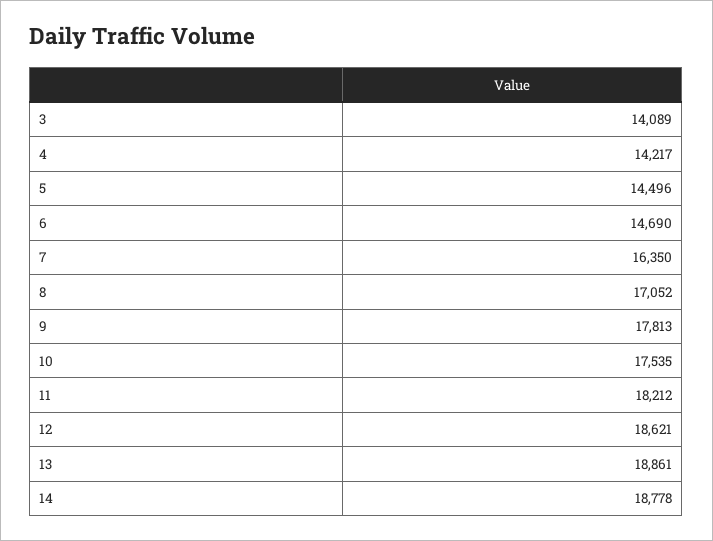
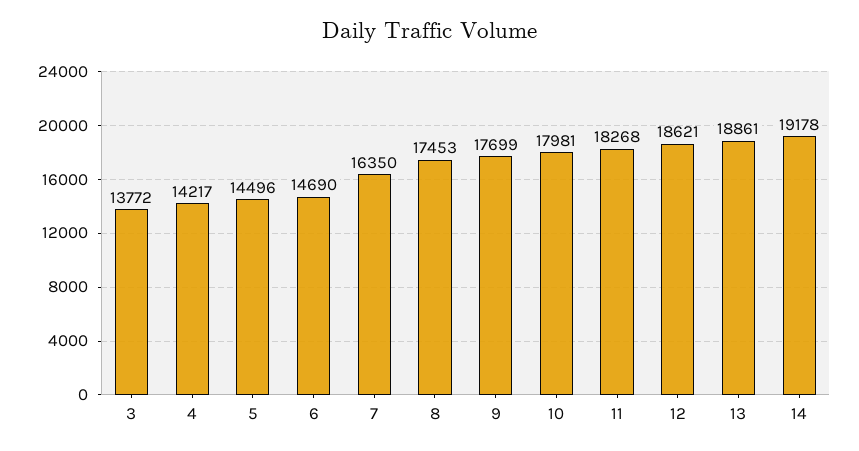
  {
-   "3": 14089,
+   "3": 13772,
    "4": 14217,
    "5": 14496,
    "6": 14690,
    "7": 16350,
-   "8": 17052,
+   "8": 17453,
-   "9": 17813,
+   "9": 17699,
-   "10": 17535,
+   "10": 17981,
-   "11": 18212,
+   "11": 18268,
    "12": 18621,
    "13": 18861,
-   "14": 18778
+   "14": 19178
  }

